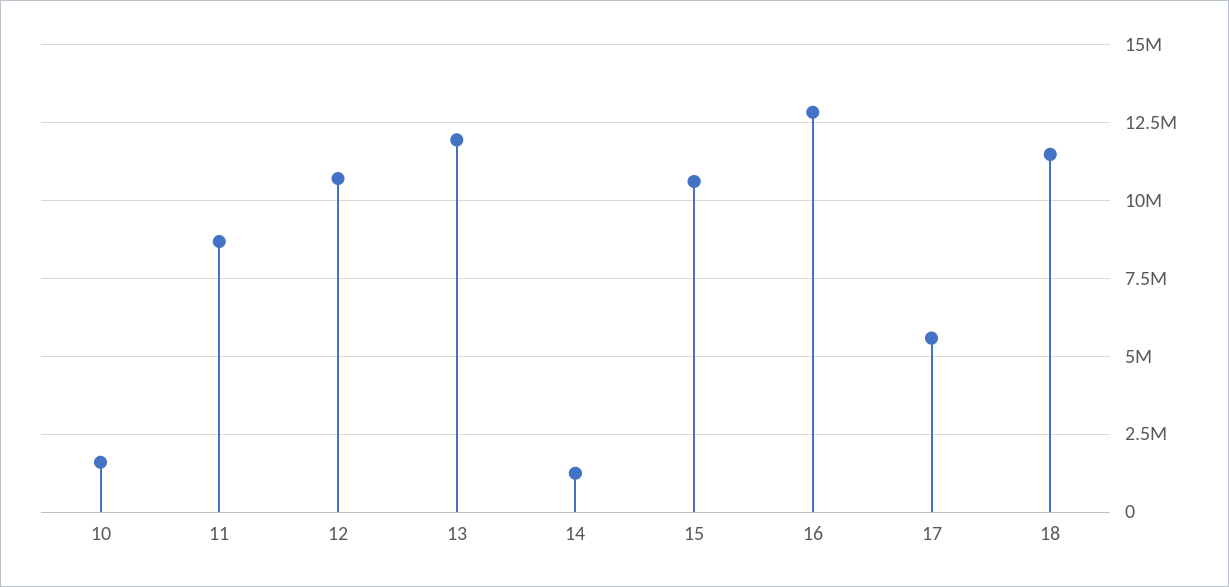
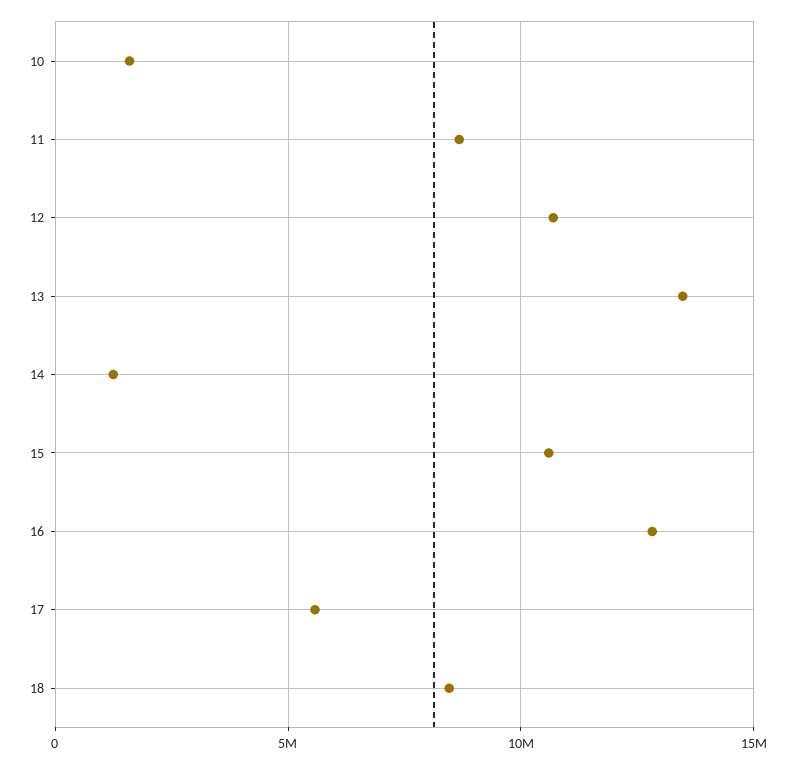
  {
    "10": 1500000,
    "11": 8750000,
    "12": 10750000,
-   "13": 12000000,
+   "13": 13500000,
    "14": 1250000,
    "15": 10500000,
    "16": 12750000,
    "17": 5500000,
-   "18": 11500000
+   "18": 8500000
  }

